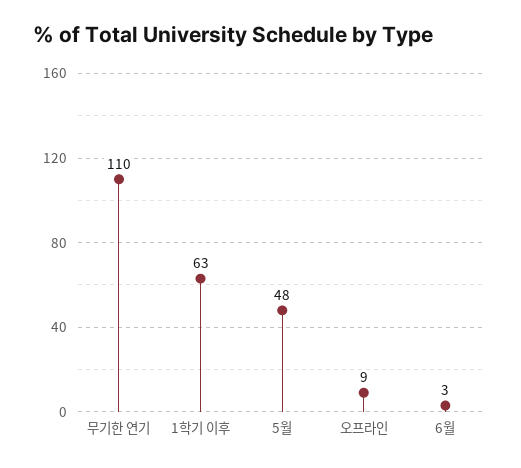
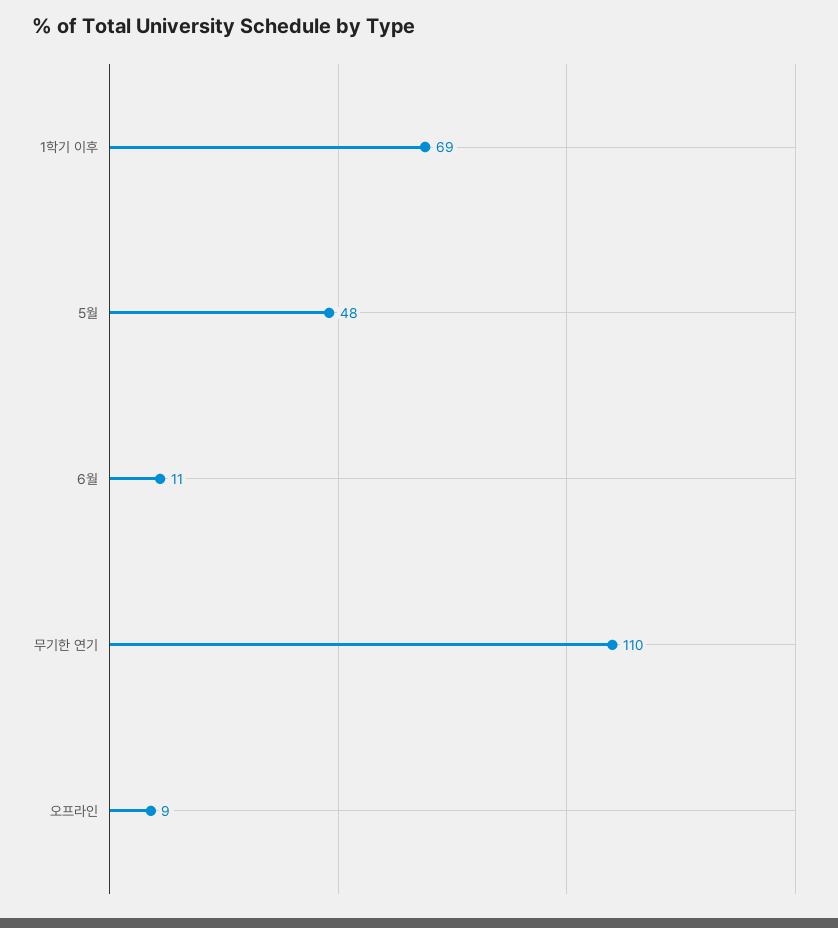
  {
    "무기한 연기": 110,
-   "1학기 이후": 63,
+   "1학기 이후": 69,
    "5월": 48,
    "오프라인": 9,
-   "6월": 3
+   "6월": 11
  }

